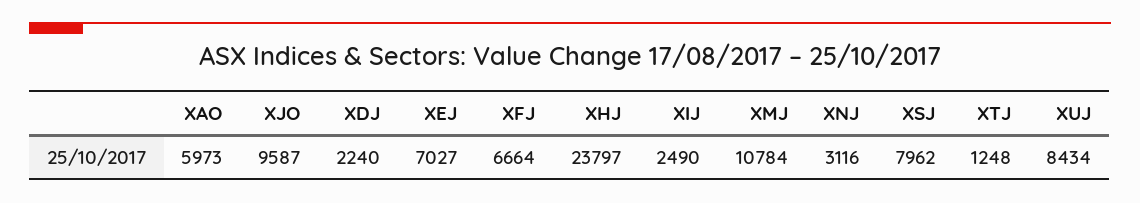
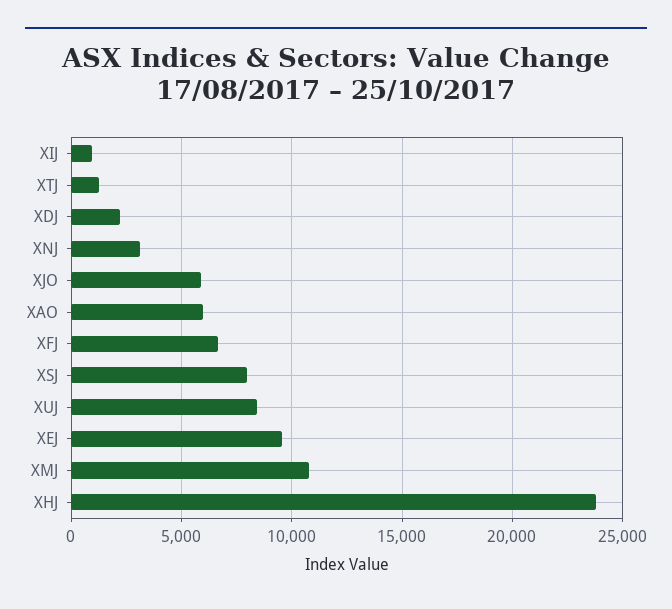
  {
    "XAO": 5973,
-   "XJO": 9587,
+   "XJO": 6000,
    "XDJ": 2240,
-   "XEJ": 7027,
+   "XEJ": 9500,
    "XFJ": 6664,
    "XHJ": 23797,
-   "XIJ": 2490,
+   "XIJ": 1000,
    "XMJ": 10784,
    "XNJ": 3116,
    "XSJ": 7962,
    "XTJ": 1248,
    "XUJ": 8434
  }

